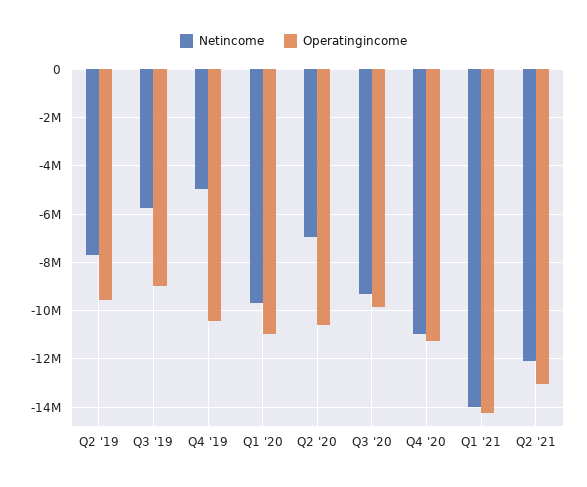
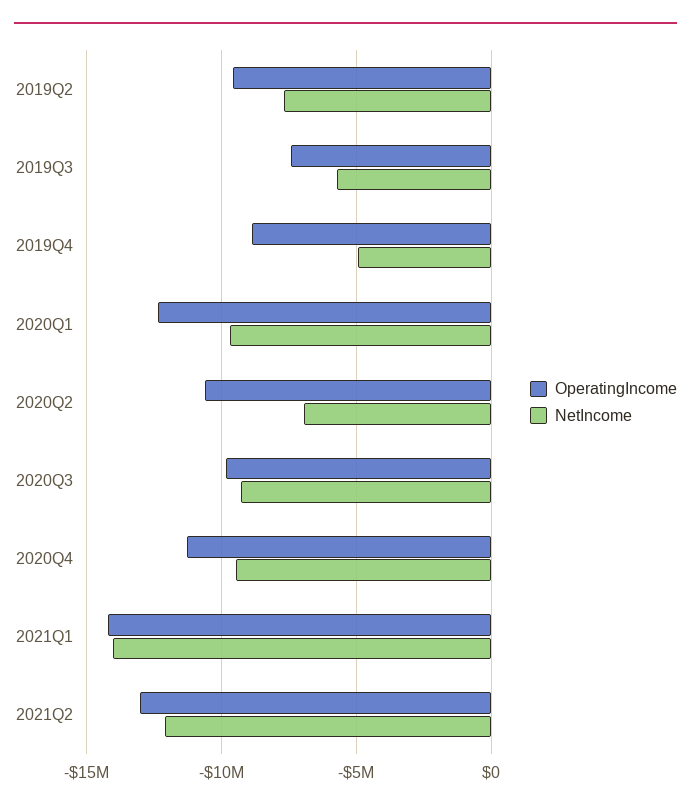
  {
    "Netincome": {
      "Q2 '19": -7750000,
      "Q3 '19": -5750000,
      "Q4 '19": -5000000,
      "Q1 '20": -9750000,
      "Q2 '20": -7000000,
      "Q3 '20": -9250000,
-     "Q4 '20": -11000000,
+     "Q4 '20": -9500000,
      "Q1 '21": -14000000,
      "Q2 '21": -12000000
    },
    "Operatingincome": {
      "Q2 '19": -9500000,
-     "Q3 '19": -9000000,
+     "Q3 '19": -7500000,
-     "Q4 '19": -10500000,
+     "Q4 '19": -9000000,
-     "Q1 '20": -11000000,
+     "Q1 '20": -12500000,
      "Q2 '20": -10500000,
      "Q3 '20": -9750000,
      "Q4 '20": -11250000,
      "Q1 '21": -14250000,
      "Q2 '21": -13000000
    }
  }

